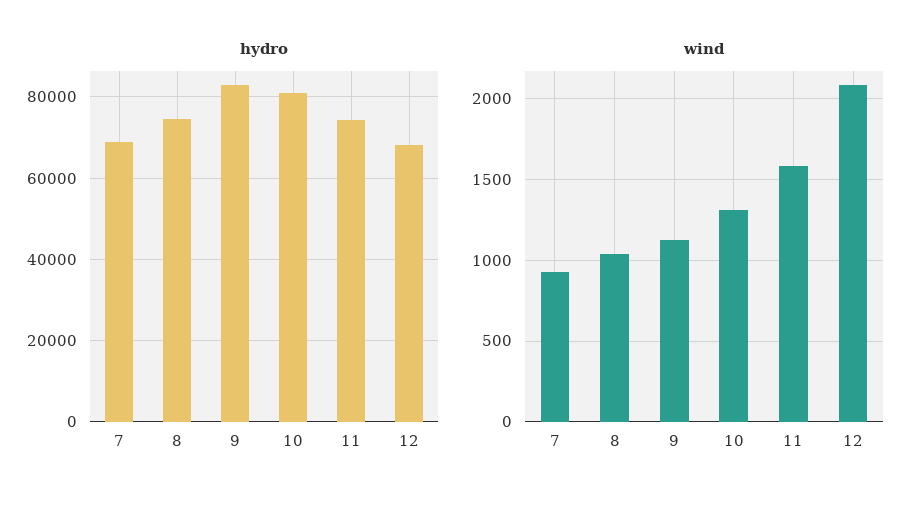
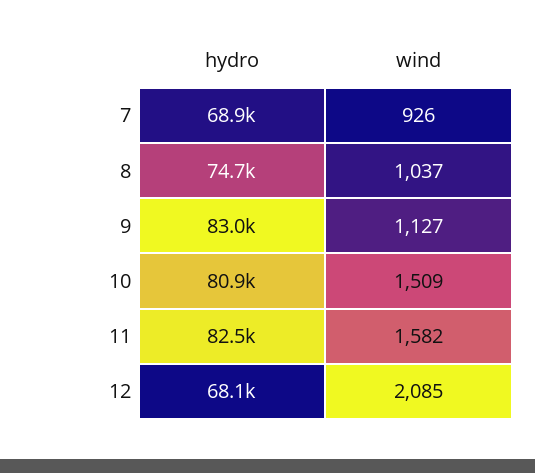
  {
    "hydro": {
      "7": 68900,
      "8": 74700,
      "9": 83000,
      "10": 80900,
-     "11": 74000,
+     "11": 82500,
      "12": 68100
    },
    "wind": {
      "7": 926,
      "8": 1037,
      "9": 1127,
-     "10": 1300,
+     "10": 1509,
      "11": 1582,
      "12": 2085
    }
  }

